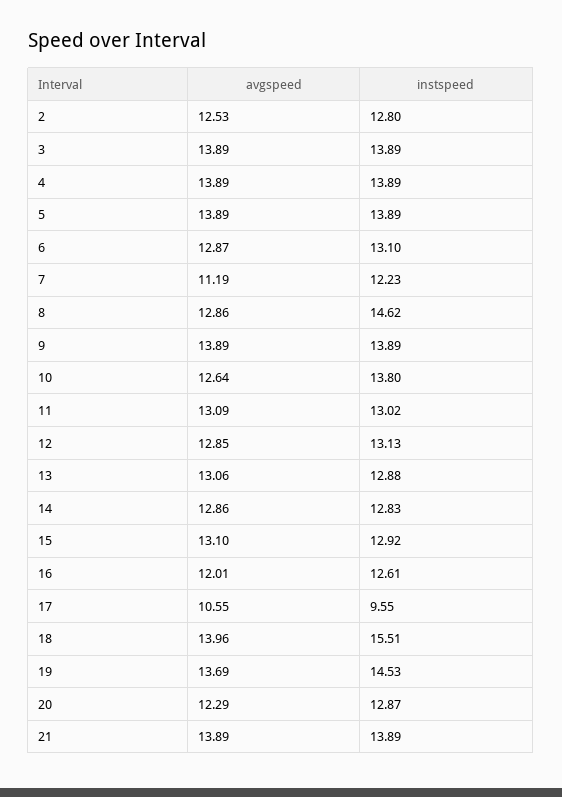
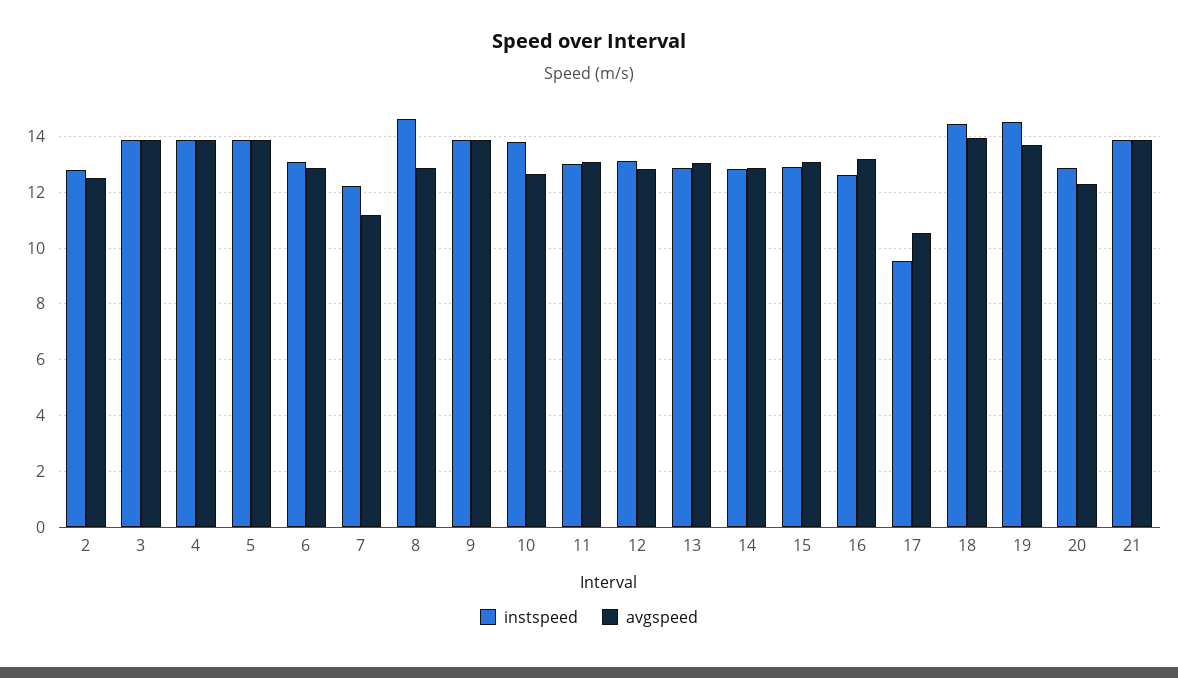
  {
    "avgspeed": {
      "2": 12.53,
      "3": 13.89,
      "4": 13.89,
      "5": 13.89,
      "6": 12.87,
      "7": 11.19,
      "8": 12.86,
      "9": 13.89,
      "10": 12.64,
      "11": 13.09,
      "12": 12.85,
      "13": 13.06,
      "14": 12.86,
      "15": 13.1,
-     "16": 12.01,
+     "16": 13.25,
      "17": 10.55,
      "18": 13.96,
      "19": 13.69,
      "20": 12.29,
      "21": 13.89
    },
    "instspeed": {
      "2": 12.8,
      "3": 13.89,
      "4": 13.89,
      "5": 13.89,
      "6": 13.1,
      "7": 12.23,
      "8": 14.62,
      "9": 13.89,
      "10": 13.8,
      "11": 13.02,
      "12": 13.13,
      "13": 12.88,
      "14": 12.83,
      "15": 12.92,
      "16": 12.61,
      "17": 9.55,
-     "18": 15.51,
+     "18": 14.5,
      "19": 14.53,
      "20": 12.87,
      "21": 13.89
    }
  }

